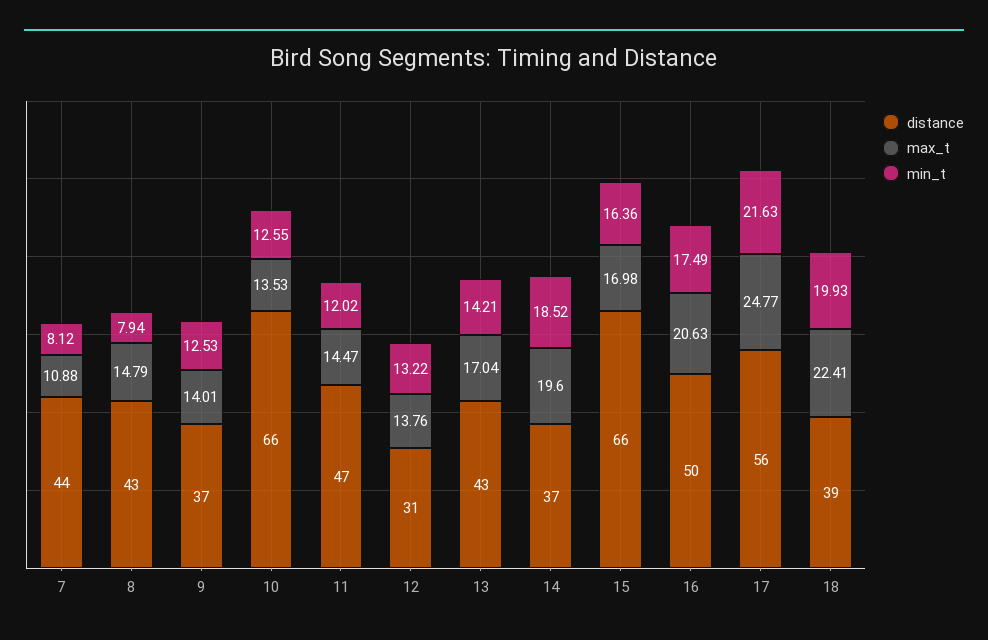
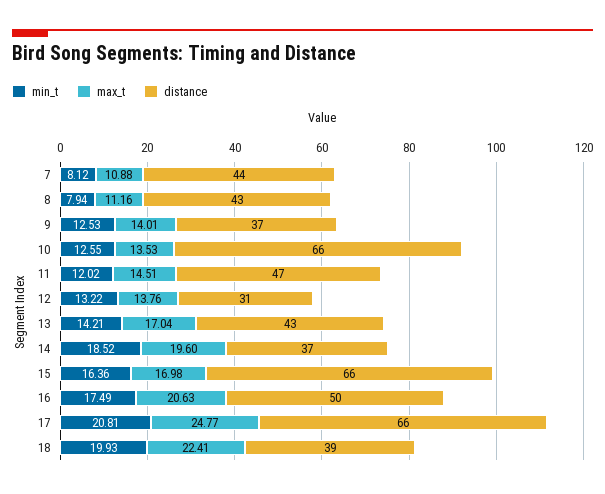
  {
    "distance": {
      "7": 44,
      "8": 43,
      "9": 37,
      "10": 66,
      "11": 47,
      "12": 31,
      "13": 43,
      "14": 37,
      "15": 66,
      "16": 50,
-     "17": 56,
+     "17": 66,
      "18": 39
    },
    "max_t": {
      "7": 10.88,
-     "8": 14.79,
+     "8": 11.16,
      "9": 14.01,
      "10": 13.53,
-     "11": 14.47,
+     "11": 14.51,
      "12": 13.76,
      "13": 17.04,
      "14": 19.6,
      "15": 16.98,
      "16": 20.63,
      "17": 24.77,
      "18": 22.41
    },
    "min_t": {
      "7": 8.12,
      "8": 7.94,
      "9": 12.53,
      "10": 12.55,
      "11": 12.02,
      "12": 13.22,
      "13": 14.21,
      "14": 18.52,
      "15": 16.36,
      "16": 17.49,
-     "17": 21.63,
+     "17": 20.81,
      "18": 19.93
    }
  }

